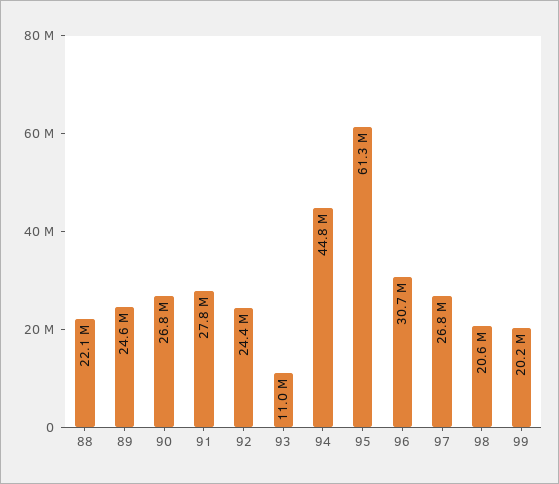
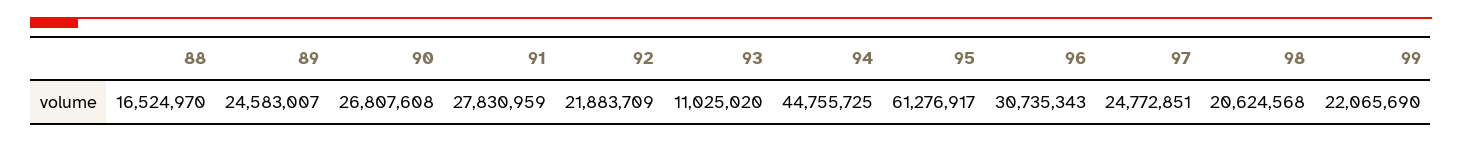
  {
-   "88": 22100000,
+   "88": 16524970,
    "89": 24583007,
    "90": 26807608,
    "91": 27830959,
-   "92": 24400000,
+   "92": 21883709,
    "93": 11025020,
    "94": 44755725,
    "95": 61276917,
    "96": 30735343,
-   "97": 26800000,
+   "97": 24772851,
    "98": 20624568,
-   "99": 20200000
+   "99": 22065690
  }

